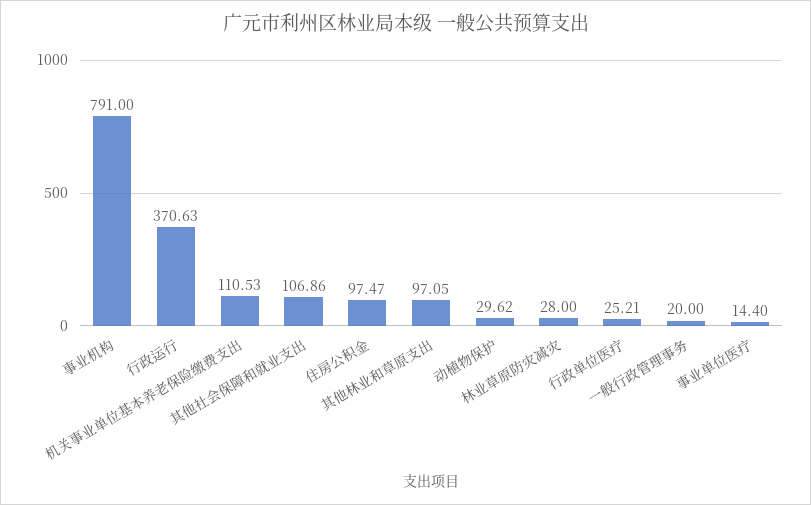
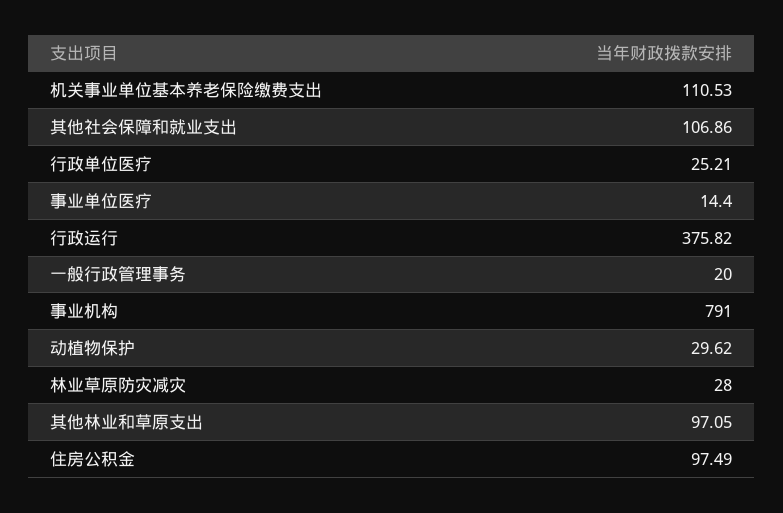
  {
    "事业机构": 791,
-   "行政运行": 370.63,
+   "行政运行": 375.82,
    "机关事业单位基本养老保险缴费支出": 110.53,
    "其他社会保障和就业支出": 106.86,
-   "住房公积金": 97.47,
+   "住房公积金": 97.49,
    "其他林业和草原支出": 97.05,
    "动植物保护": 29.62,
    "林业草原防灾减灾": 28,
    "行政单位医疗": 25.21,
    "一般行政管理事务": 20,
    "事业单位医疗": 14.4
  }

